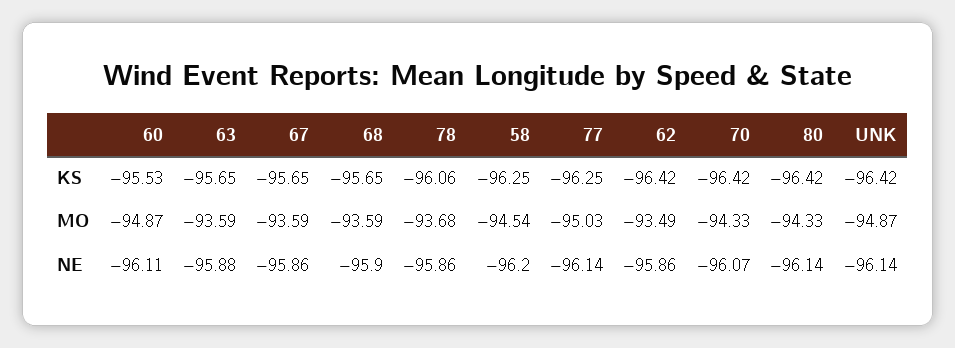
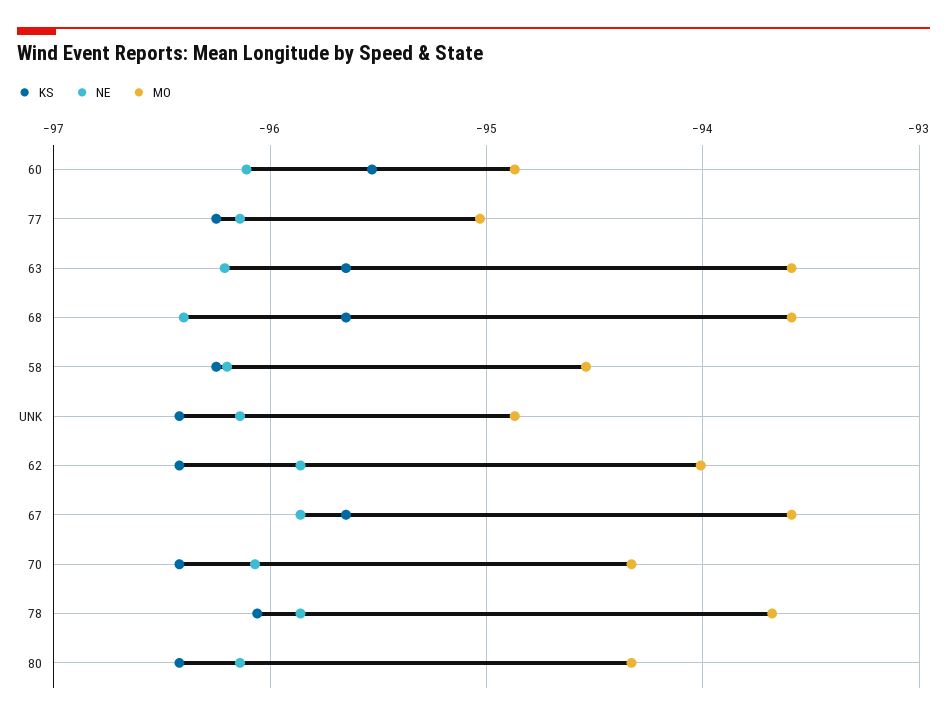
  {
    "KS": {
      "60": -95.53,
      "63": -95.65,
      "67": -95.65,
      "68": -95.65,
      "78": -96.06,
      "58": -96.25,
      "77": -96.25,
      "62": -96.42,
      "70": -96.42,
      "80": -96.42,
      "UNK": -96.42
    },
    "MO": {
      "60": -94.87,
      "63": -93.59,
      "67": -93.59,
      "68": -93.59,
      "78": -93.68,
      "58": -94.54,
      "77": -95.03,
-     "62": -93.49,
+     "62": -94,
      "70": -94.33,
      "80": -94.33,
      "UNK": -94.87
    },
    "NE": {
      "60": -96.11,
-     "63": -95.88,
+     "63": -96.2,
      "67": -95.86,
-     "68": -95.9,
+     "68": -96.4,
      "78": -95.86,
      "58": -96.2,
      "77": -96.14,
      "62": -95.86,
      "70": -96.07,
      "80": -96.14,
      "UNK": -96.14
    }
  }

